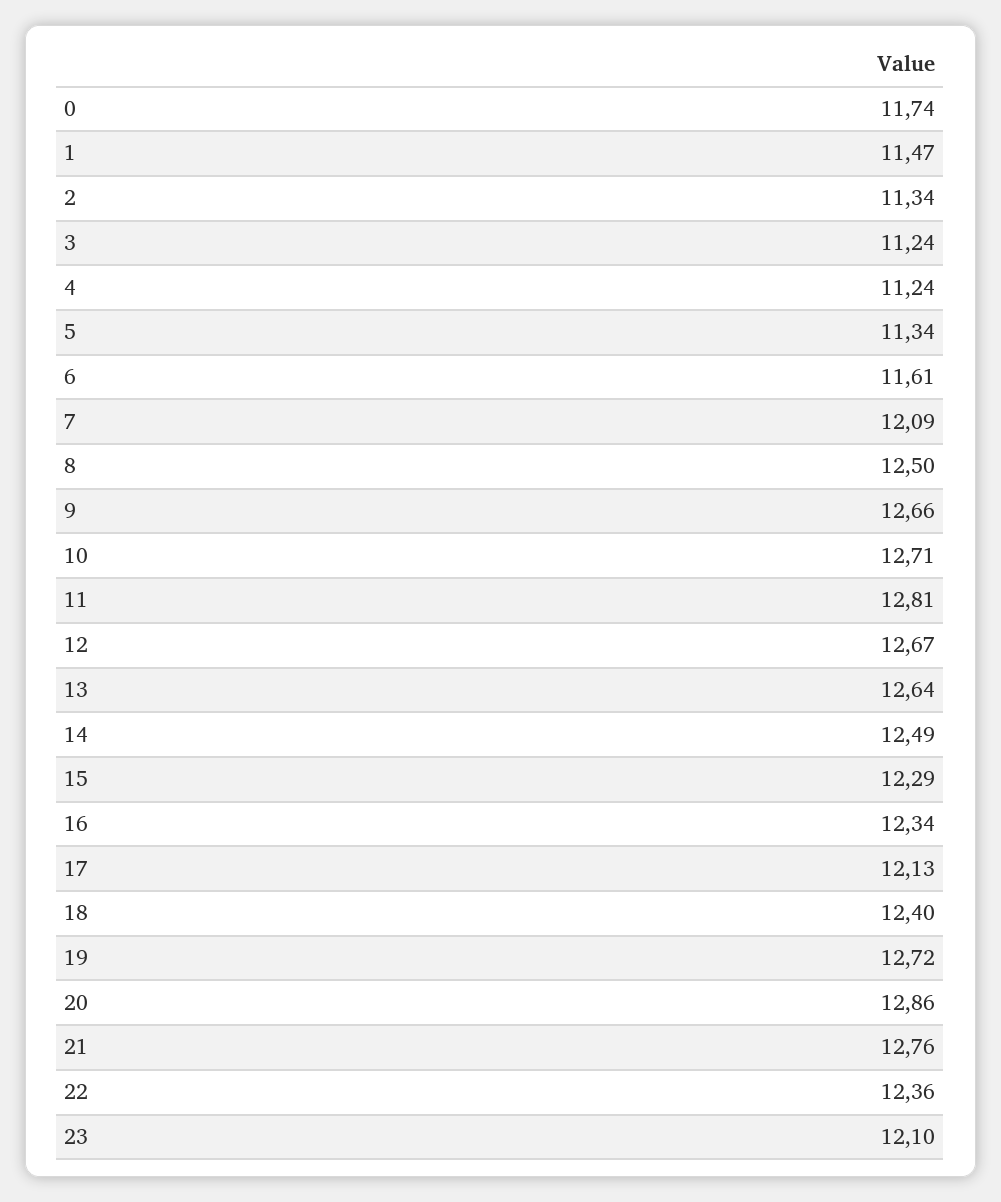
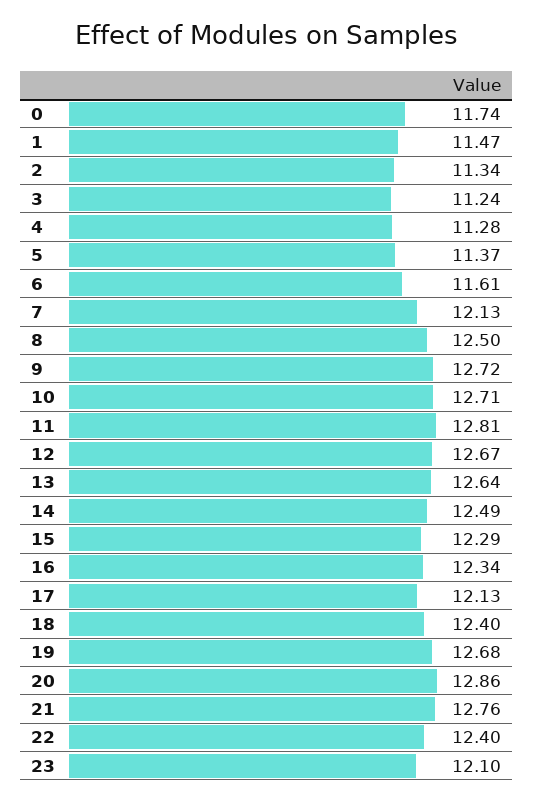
  {
    "0": 11.74,
    "1": 11.47,
    "2": 11.34,
    "3": 11.24,
-   "4": 11.24,
+   "4": 11.28,
-   "5": 11.34,
+   "5": 11.37,
    "6": 11.61,
-   "7": 12.09,
+   "7": 12.13,
    "8": 12.5,
-   "9": 12.66,
+   "9": 12.72,
    "10": 12.71,
    "11": 12.81,
    "12": 12.67,
    "13": 12.64,
    "14": 12.49,
    "15": 12.29,
    "16": 12.34,
    "17": 12.13,
    "18": 12.4,
-   "19": 12.72,
+   "19": 12.68,
    "20": 12.86,
    "21": 12.76,
-   "22": 12.36,
+   "22": 12.4,
    "23": 12.1
  }

